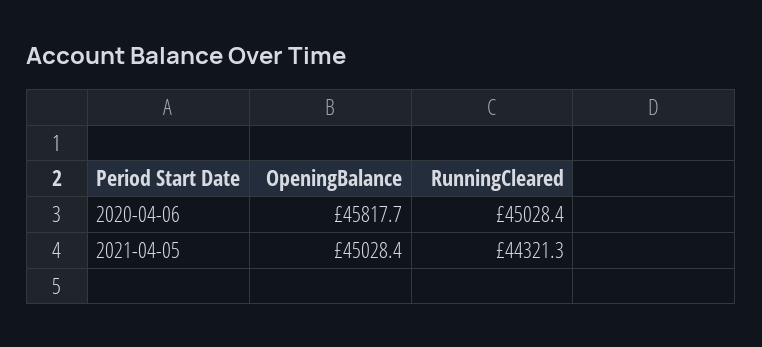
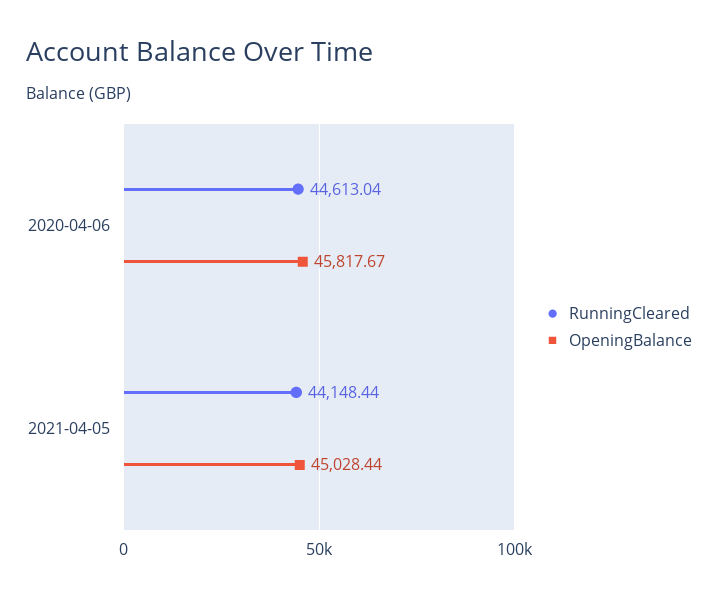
  {
    "OpeningBalance": {
      "2020-04-06": 45817.67,
      "2021-04-05": 45028.44
    },
    "RunningCleared": {
-     "2020-04-06": 45028.4,
+     "2020-04-06": 44613.04,
-     "2021-04-05": 44321.3
+     "2021-04-05": 44148.44
    }
  }

